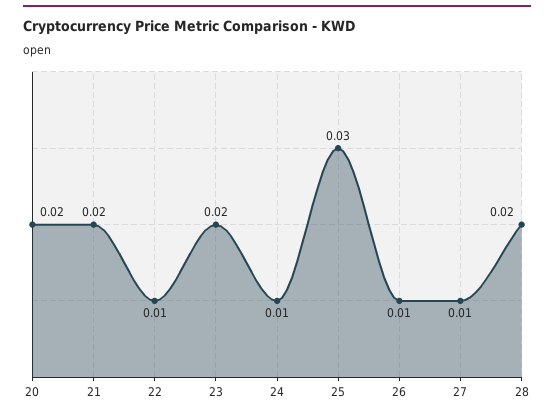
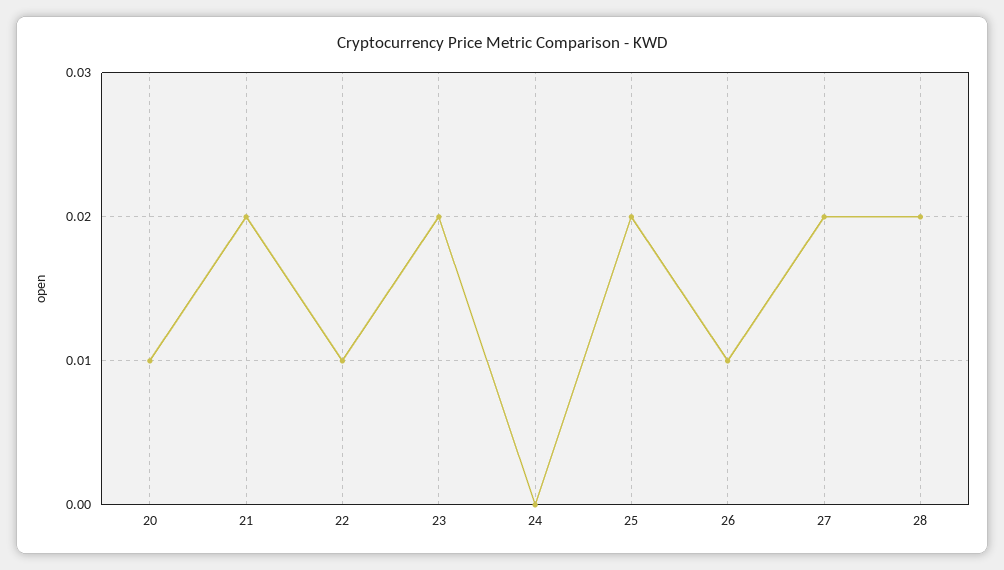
  {
-   "20": 0.02,
+   "20": 0.01,
    "21": 0.02,
    "22": 0.01,
    "23": 0.02,
-   "24": 0.01,
+   "24": 0,
-   "25": 0.03,
+   "25": 0.02,
    "26": 0.01,
-   "27": 0.01,
+   "27": 0.02,
    "28": 0.02
  }

